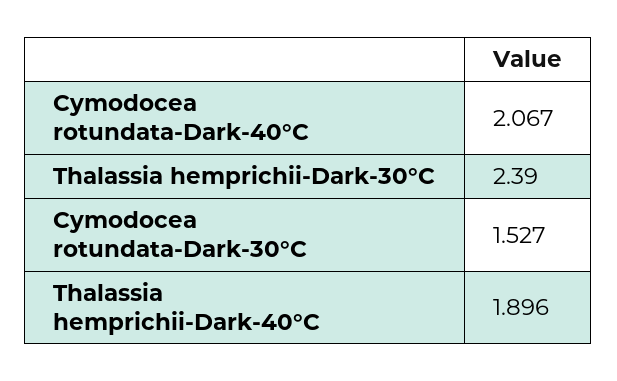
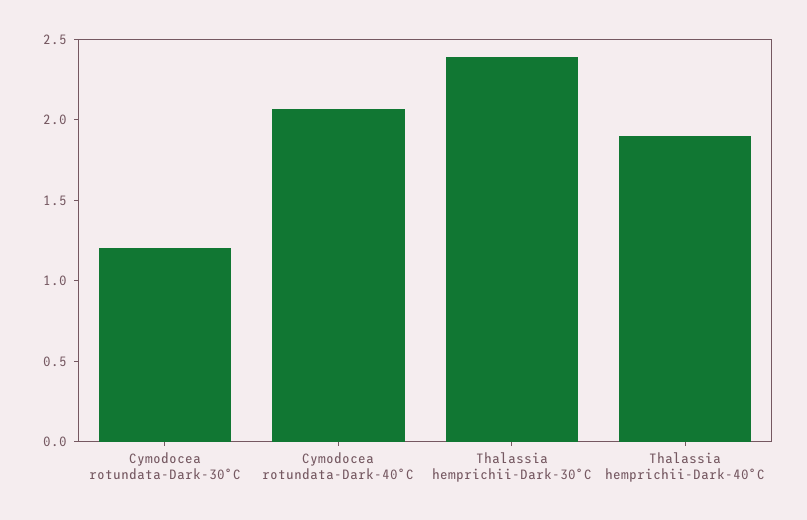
  {
    "Cymodocea rotundata-Dark-40°C": 2.067,
    "Thalassia hemprichii-Dark-30°C": 2.39,
-   "Cymodocea rotundata-Dark-30°C": 1.527,
+   "Cymodocea rotundata-Dark-30°C": 1.2,
    "Thalassia hemprichii-Dark-40°C": 1.896
  }

